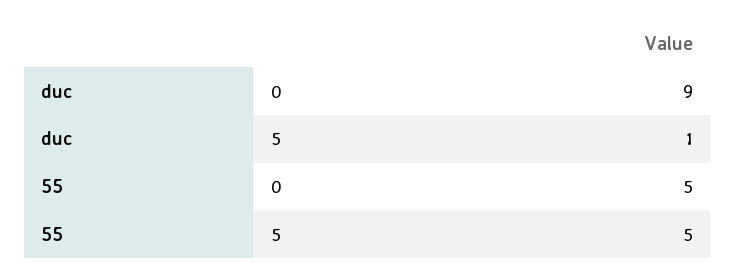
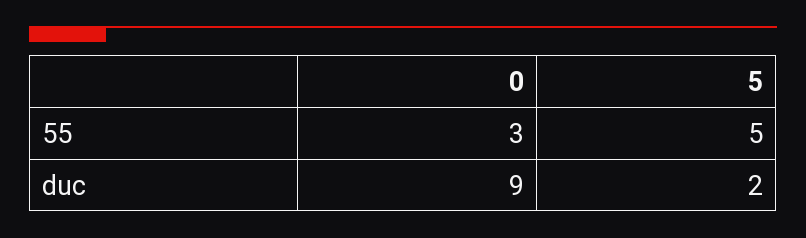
  {
    "duc": {
      "0": 9,
-     "5": 1
+     "5": 2
    },
    "55": {
-     "0": 5,
+     "0": 3,
      "5": 5
    }
  }

